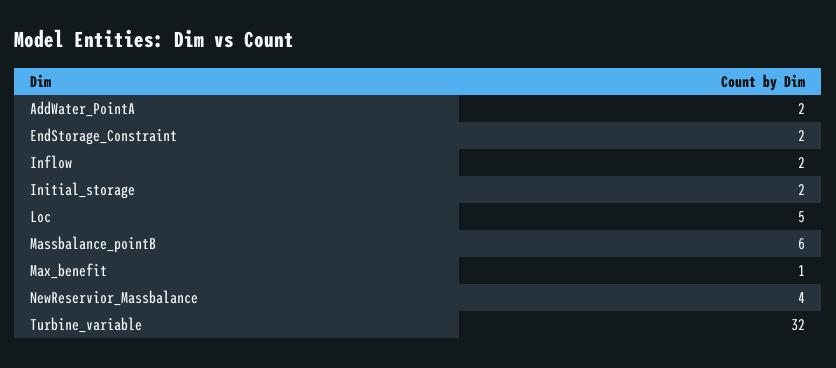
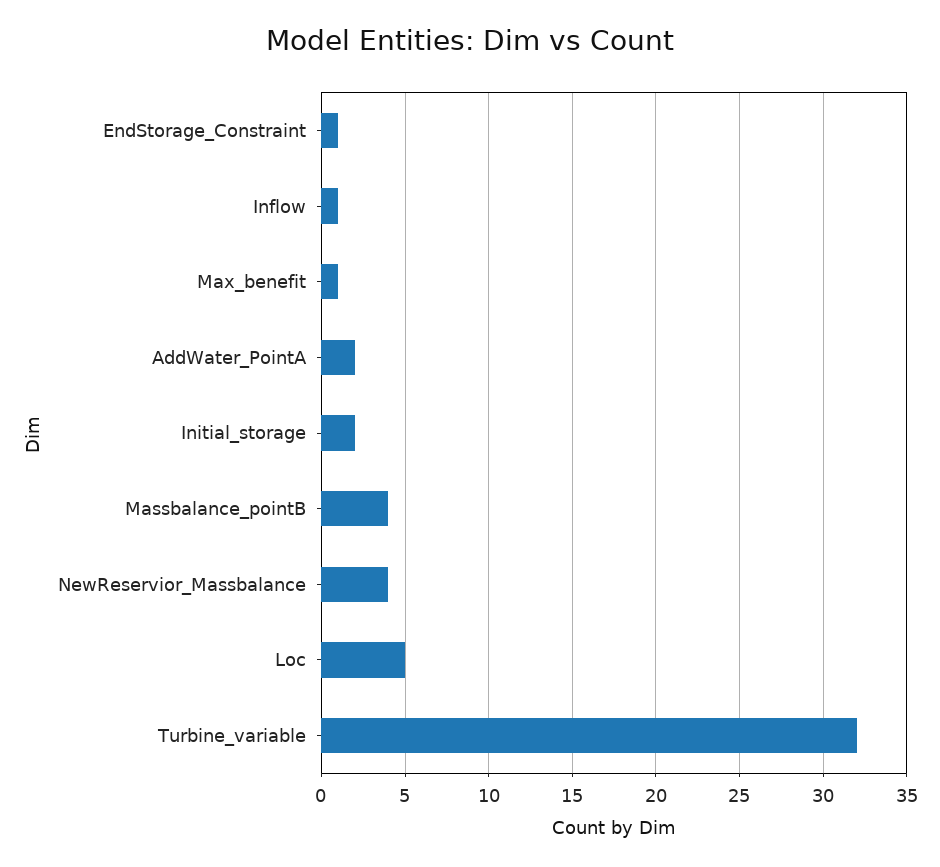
  {
    "AddWater_PointA": 2,
-   "EndStorage_Constraint": 2,
+   "EndStorage_Constraint": 1,
-   "Inflow": 2,
+   "Inflow": 1,
    "Initial_storage": 2,
    "Loc": 5,
-   "Massbalance_pointB": 6,
+   "Massbalance_pointB": 4,
    "Max_benefit": 1,
    "NewReservior_Massbalance": 4,
    "Turbine_variable": 32
  }

